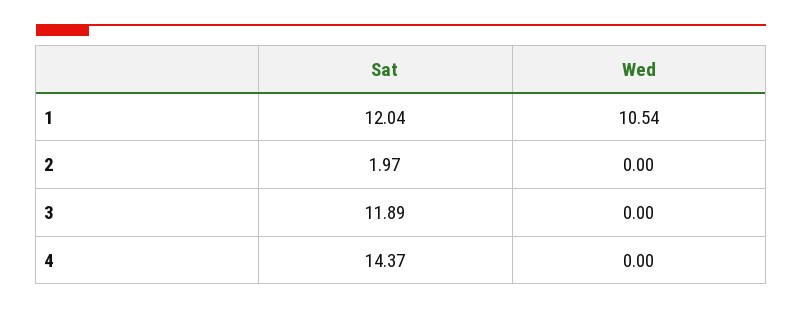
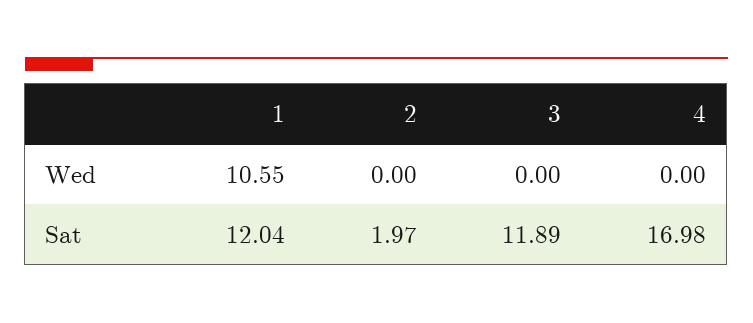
  {
    "Sat": {
      "1": 12.04,
      "2": 1.97,
      "3": 11.89,
-     "4": 14.37
+     "4": 16.98
    },
    "Wed": {
-     "1": 10.54,
+     "1": 10.55,
      "2": 0,
      "3": 0,
      "4": 0
    }
  }

